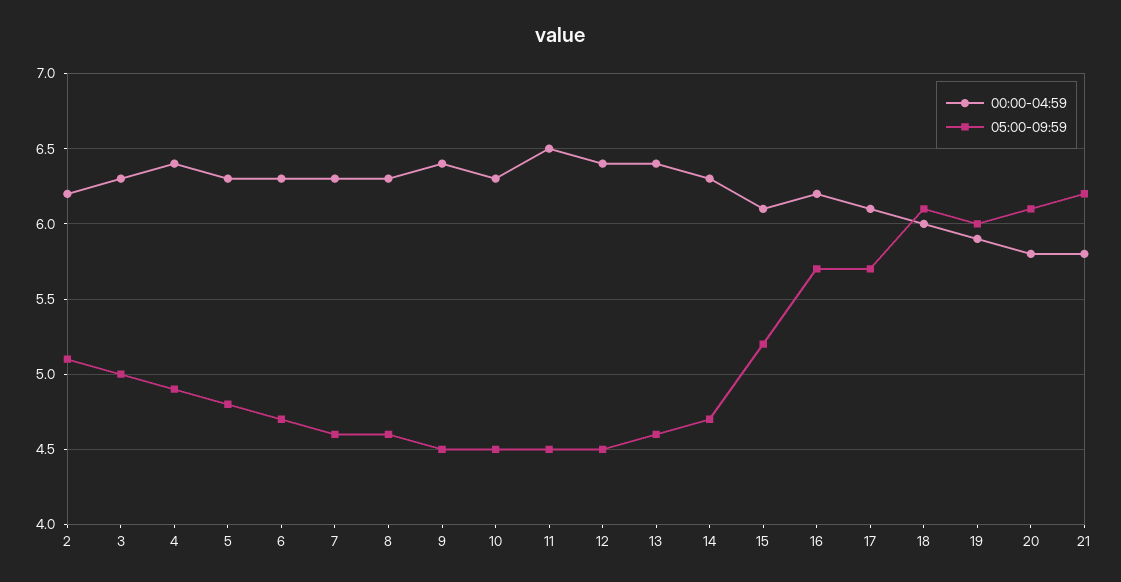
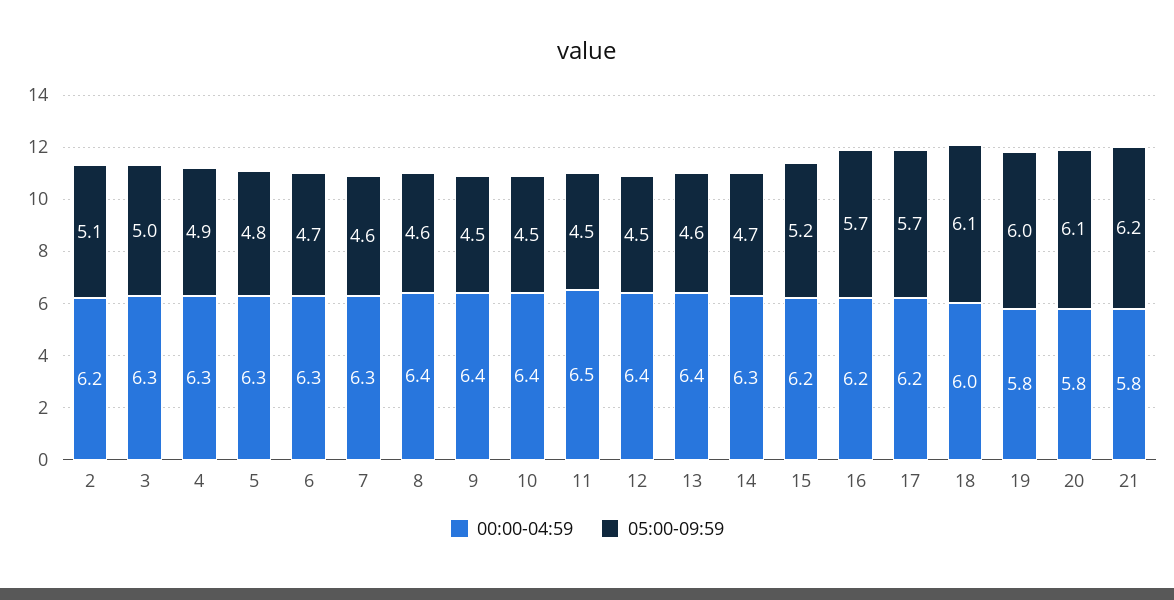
  {
    "00:00-04:59": {
      "2": 6.2,
      "3": 6.3,
-     "4": 6.4,
+     "4": 6.3,
      "5": 6.3,
      "6": 6.3,
      "7": 6.3,
-     "8": 6.3,
+     "8": 6.4,
      "9": 6.4,
-     "10": 6.3,
+     "10": 6.4,
      "11": 6.5,
      "12": 6.4,
      "13": 6.4,
      "14": 6.3,
-     "15": 6.1,
+     "15": 6.2,
      "16": 6.2,
-     "17": 6.1,
+     "17": 6.2,
      "18": 6,
-     "19": 5.9,
+     "19": 5.8,
      "20": 5.8,
      "21": 5.8
    },
    "05:00-09:59": {
      "2": 5.1,
      "3": 5,
      "4": 4.9,
      "5": 4.8,
      "6": 4.7,
      "7": 4.6,
      "8": 4.6,
      "9": 4.5,
      "10": 4.5,
      "11": 4.5,
      "12": 4.5,
      "13": 4.6,
      "14": 4.7,
      "15": 5.2,
      "16": 5.7,
      "17": 5.7,
      "18": 6.1,
      "19": 6,
      "20": 6.1,
      "21": 6.2
    }
  }

